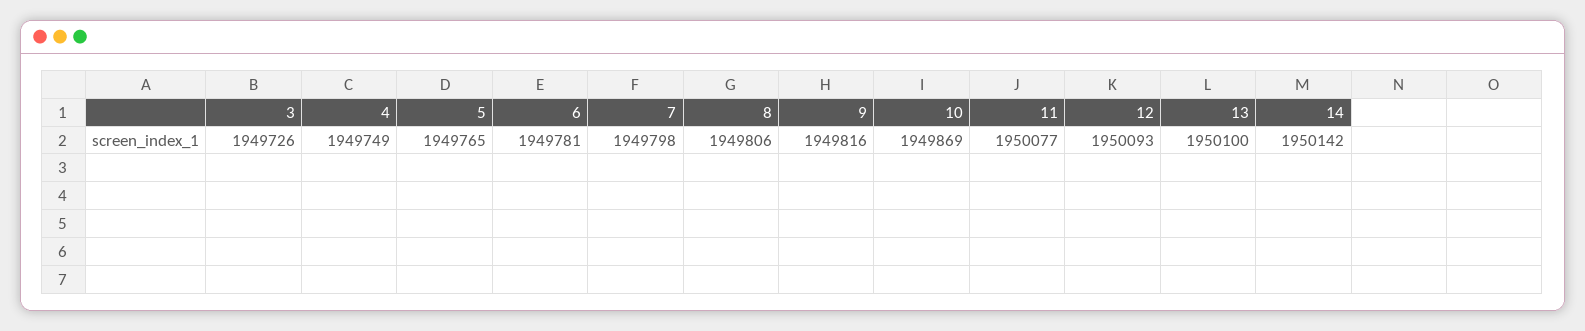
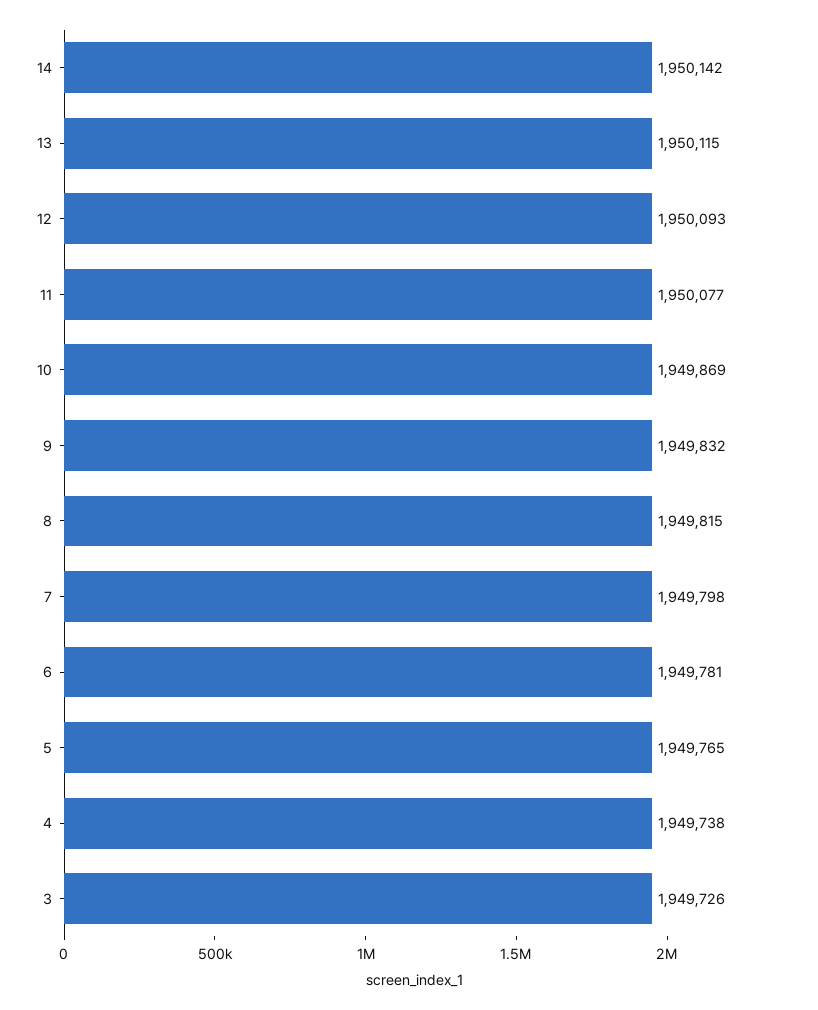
  {
    "3": 1949726,
-   "4": 1949749,
+   "4": 1949738,
    "5": 1949765,
    "6": 1949781,
    "7": 1949798,
-   "8": 1949806,
+   "8": 1949815,
-   "9": 1949816,
+   "9": 1949832,
    "10": 1949869,
    "11": 1950077,
    "12": 1950093,
-   "13": 1950100,
+   "13": 1950115,
    "14": 1950142
  }

